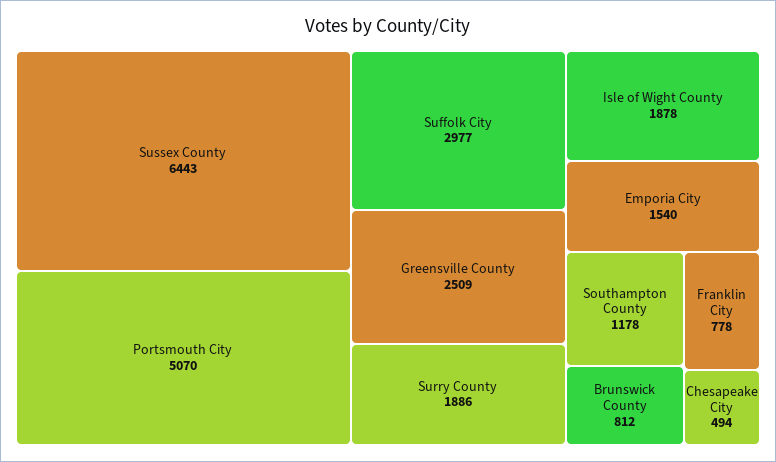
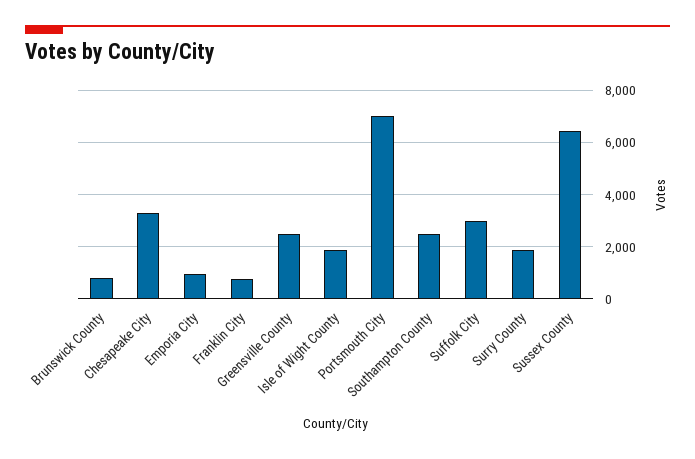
  {
    "Sussex County": 6443,
-   "Portsmouth City": 5070,
+   "Portsmouth City": 7000,
    "Suffolk City": 2977,
    "Greensville County": 2509,
    "Surry County": 1886,
    "Isle of Wight County": 1878,
-   "Emporia City": 1540,
+   "Emporia City": 1000,
-   "Southampton County": 1178,
+   "Southampton County": 2500,
    "Brunswick County": 812,
    "Franklin City": 778,
-   "Chesapeake City": 494
+   "Chesapeake City": 3250
  }

